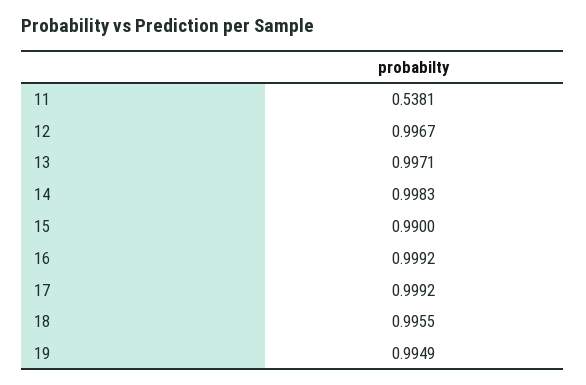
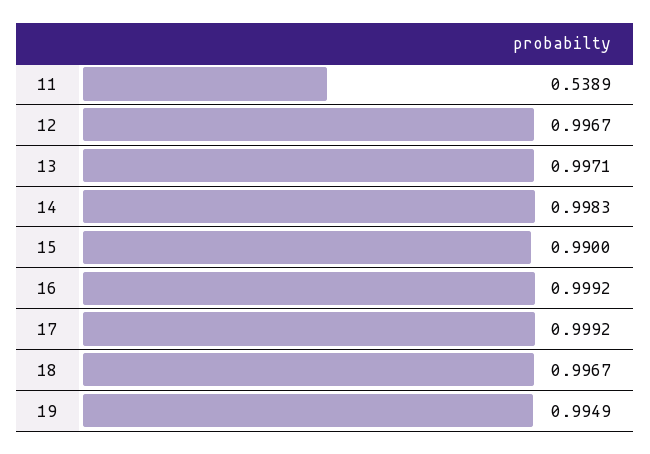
  {
-   "11": 0.5381,
+   "11": 0.5389,
    "12": 0.9967,
    "13": 0.9971,
    "14": 0.9983,
    "15": 0.99,
    "16": 0.9992,
    "17": 0.9992,
-   "18": 0.9955,
+   "18": 0.9967,
    "19": 0.9949
  }

